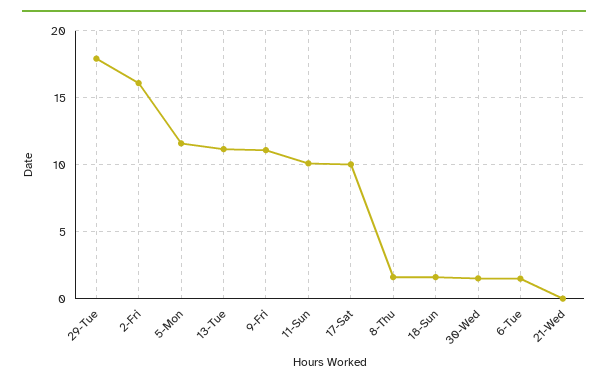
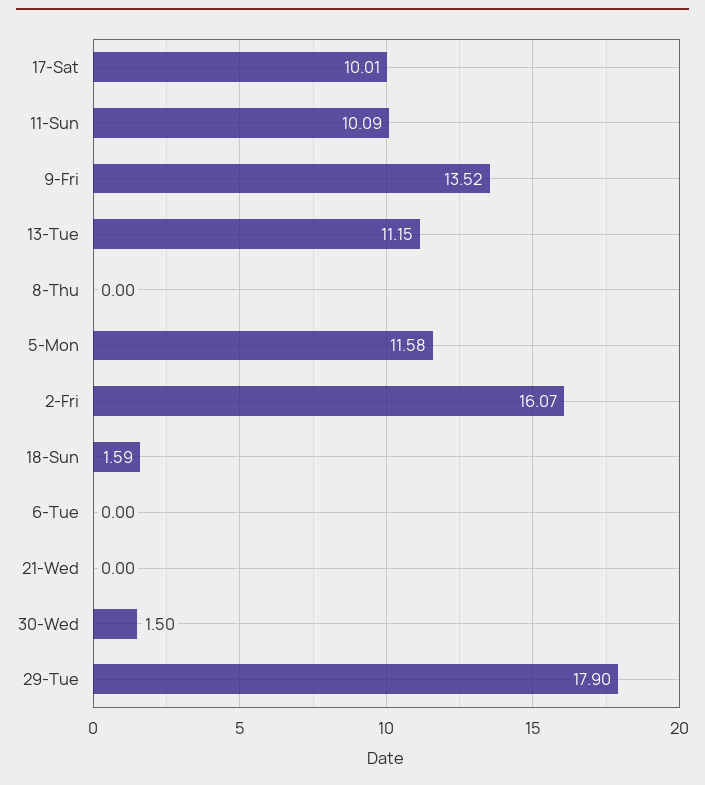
  {
    "29-Tue": 17.9,
    "2-Fri": 16.07,
    "5-Mon": 11.58,
    "13-Tue": 11.15,
-   "9-Fri": 11,
+   "9-Fri": 13.52,
    "11-Sun": 10.09,
    "17-Sat": 10.01,
-   "8-Thu": 1.5,
+   "8-Thu": 0,
    "18-Sun": 1.59,
    "30-Wed": 1.5,
-   "6-Tue": 1.5,
+   "6-Tue": 0,
    "21-Wed": 0
  }

